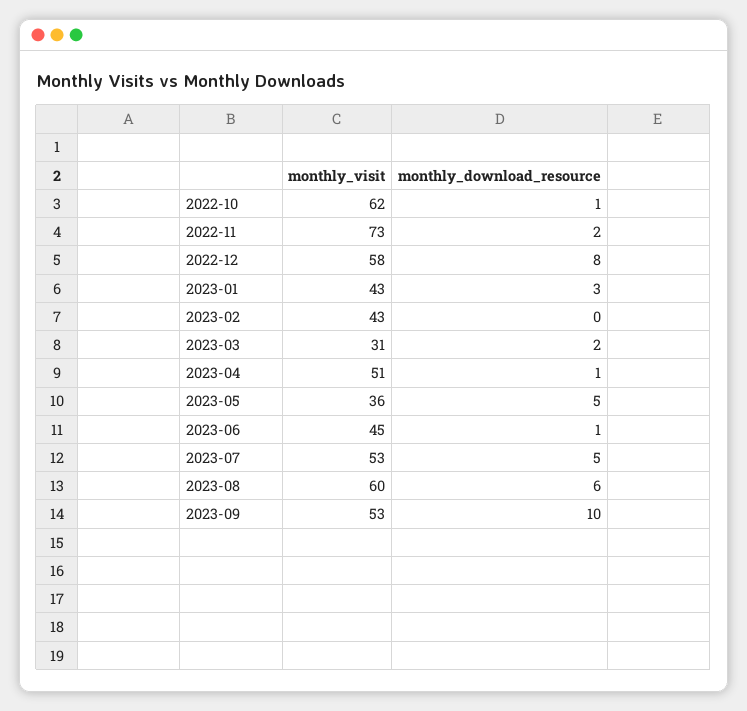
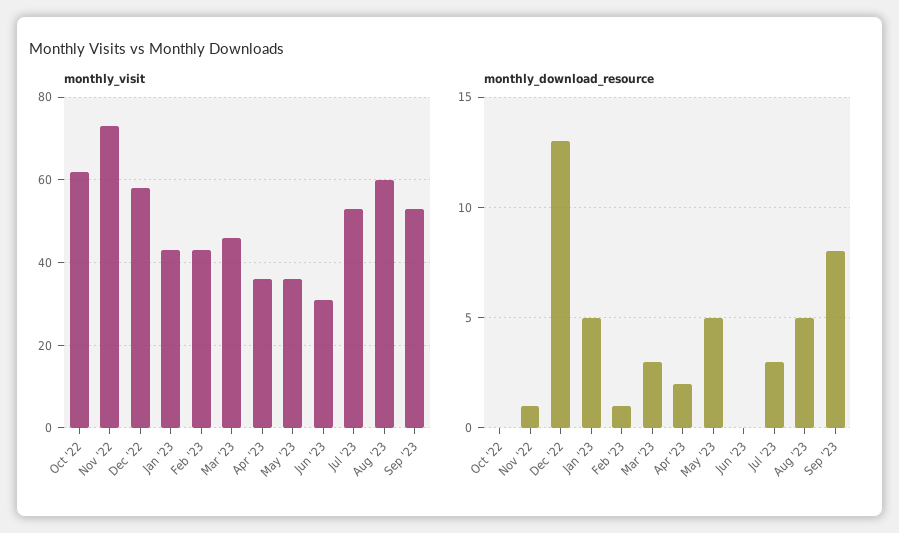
  {
    "monthly_visit": {
      "2022-10": 62,
      "2022-11": 73,
      "2022-12": 58,
      "2023-01": 43,
      "2023-02": 43,
-     "2023-03": 31,
+     "2023-03": 45,
-     "2023-04": 51,
+     "2023-04": 35,
      "2023-05": 36,
-     "2023-06": 45,
+     "2023-06": 30,
      "2023-07": 53,
      "2023-08": 60,
      "2023-09": 53
    },
    "monthly_download_resource": {
-     "2022-10": 1,
+     "2022-10": 0,
-     "2022-11": 2,
+     "2022-11": 1,
-     "2022-12": 8,
+     "2022-12": 13,
-     "2023-01": 3,
+     "2023-01": 5,
-     "2023-02": 0,
+     "2023-02": 1,
-     "2023-03": 2,
+     "2023-03": 3,
-     "2023-04": 1,
+     "2023-04": 2,
      "2023-05": 5,
-     "2023-06": 1,
+     "2023-06": 0,
-     "2023-07": 5,
+     "2023-07": 3,
-     "2023-08": 6,
+     "2023-08": 5,
-     "2023-09": 10
+     "2023-09": 8
    }
  }

